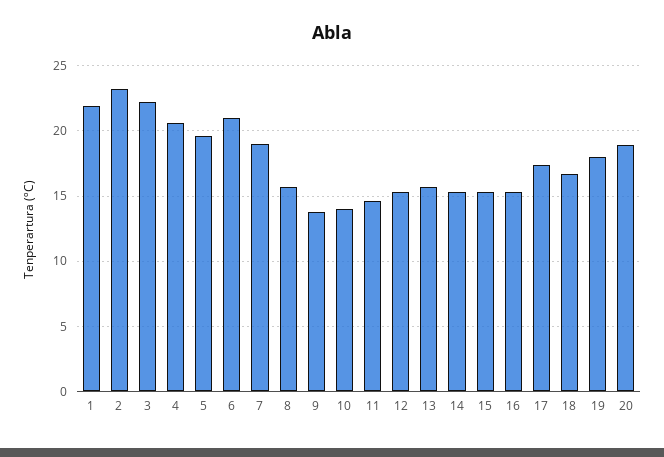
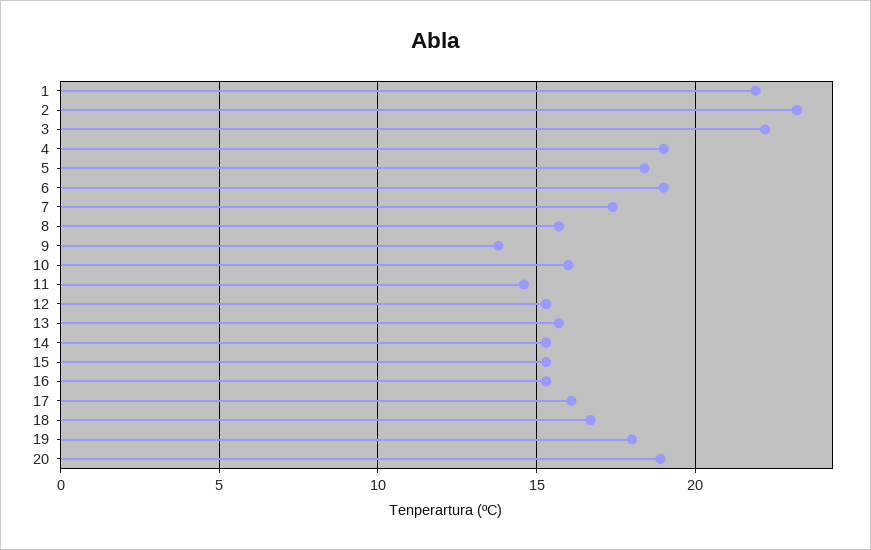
  {
    "1": 22,
    "2": 23,
    "3": 22,
-   "4": 20.5,
+   "4": 19,
-   "5": 19.5,
+   "5": 18.5,
-   "6": 21,
+   "6": 19,
-   "7": 19,
+   "7": 17.5,
    "8": 15.5,
    "9": 14,
-   "10": 14,
+   "10": 16,
    "11": 14.5,
    "12": 15.5,
    "13": 15.5,
    "14": 15.5,
    "15": 15.5,
    "16": 15.5,
-   "17": 17.5,
+   "17": 16,
    "18": 16.5,
    "19": 18,
    "20": 19
  }

